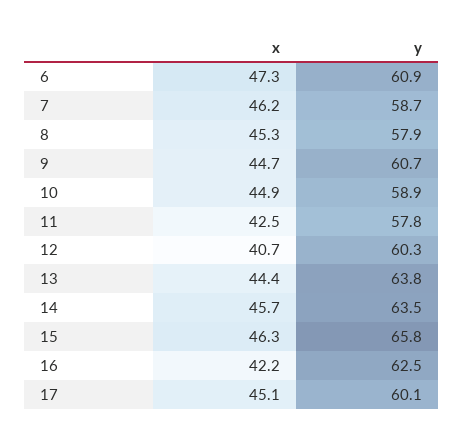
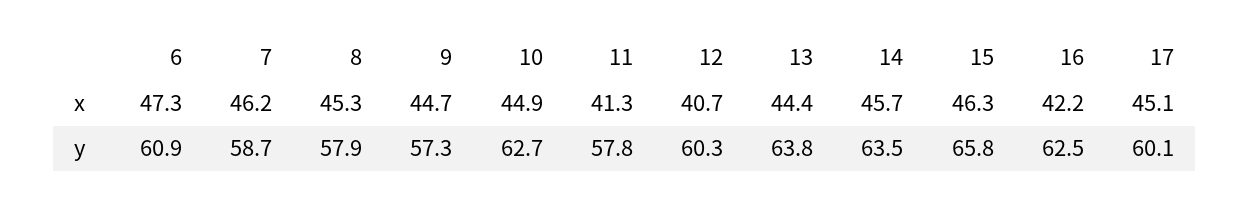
  {
    "x": {
      "6": 47.3,
      "7": 46.2,
      "8": 45.3,
      "9": 44.7,
      "10": 44.9,
-     "11": 42.5,
+     "11": 41.3,
      "12": 40.7,
      "13": 44.4,
      "14": 45.7,
      "15": 46.3,
      "16": 42.2,
      "17": 45.1
    },
    "y": {
      "6": 60.9,
      "7": 58.7,
      "8": 57.9,
-     "9": 60.7,
+     "9": 57.3,
-     "10": 58.9,
+     "10": 62.7,
      "11": 57.8,
      "12": 60.3,
      "13": 63.8,
      "14": 63.5,
      "15": 65.8,
      "16": 62.5,
      "17": 60.1
    }
  }

